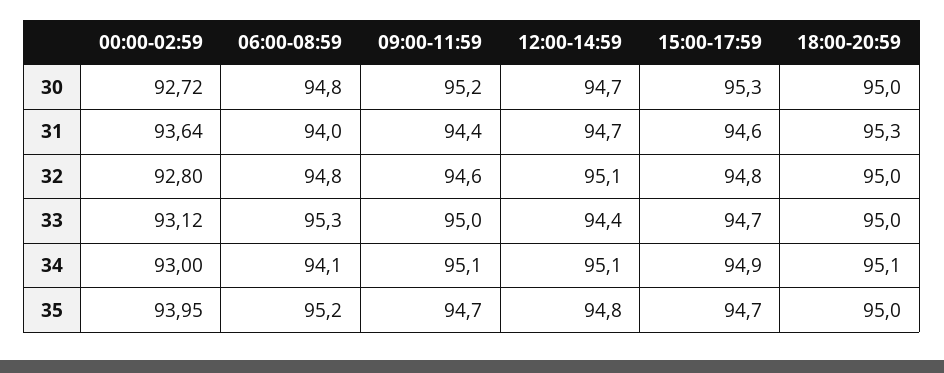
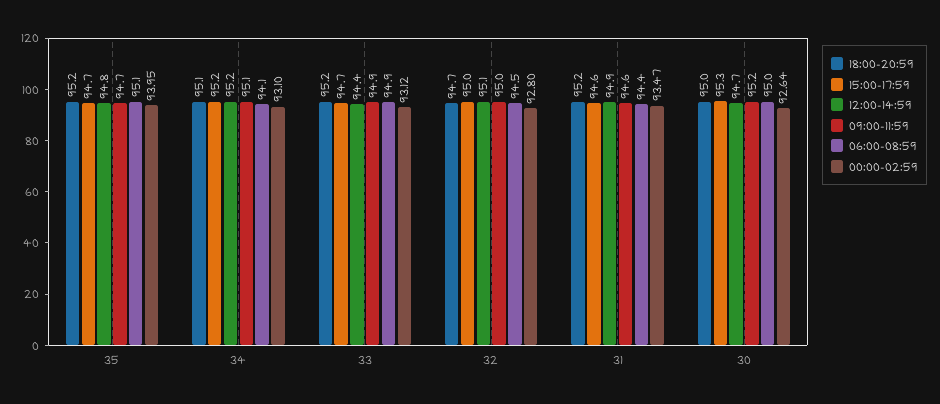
  {
    "00:00-02:59": {
-     "30": 92.72,
+     "30": 92.64,
-     "31": 93.64,
+     "31": 93.47,
      "32": 92.8,
      "33": 93.12,
-     "34": 93,
+     "34": 93.1,
      "35": 93.95
    },
    "06:00-08:59": {
-     "30": 94.8,
+     "30": 95,
-     "31": 94,
+     "31": 94.4,
-     "32": 94.8,
+     "32": 94.5,
-     "33": 95.3,
+     "33": 94.9,
      "34": 94.1,
-     "35": 95.2
+     "35": 95.1
    },
    "09:00-11:59": {
      "30": 95.2,
-     "31": 94.4,
+     "31": 94.6,
-     "32": 94.6,
+     "32": 95,
-     "33": 95,
+     "33": 94.9,
      "34": 95.1,
      "35": 94.7
    },
    "12:00-14:59": {
      "30": 94.7,
-     "31": 94.7,
+     "31": 94.9,
      "32": 95.1,
      "33": 94.4,
-     "34": 95.1,
+     "34": 95.2,
      "35": 94.8
    },
    "15:00-17:59": {
      "30": 95.3,
      "31": 94.6,
-     "32": 94.8,
+     "32": 95,
      "33": 94.7,
-     "34": 94.9,
+     "34": 95.2,
      "35": 94.7
    },
    "18:00-20:59": {
      "30": 95,
-     "31": 95.3,
+     "31": 95.2,
-     "32": 95,
+     "32": 94.7,
-     "33": 95,
+     "33": 95.2,
      "34": 95.1,
-     "35": 95
+     "35": 95.2
    }
  }

